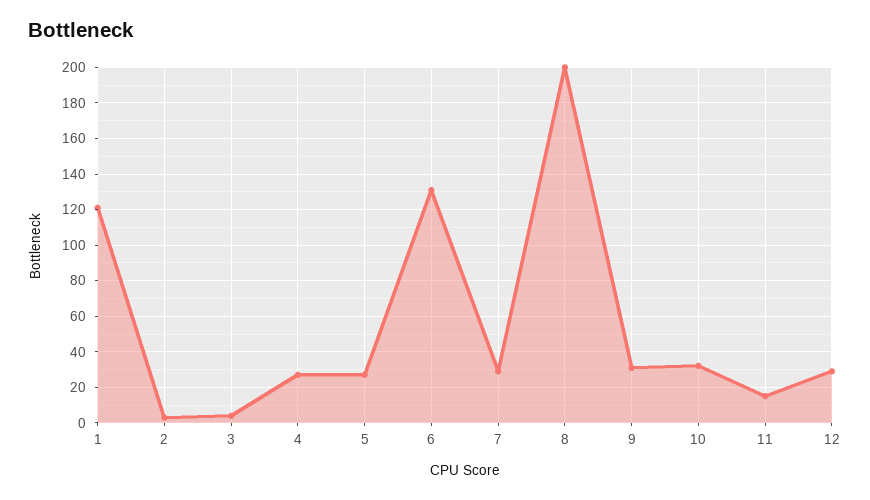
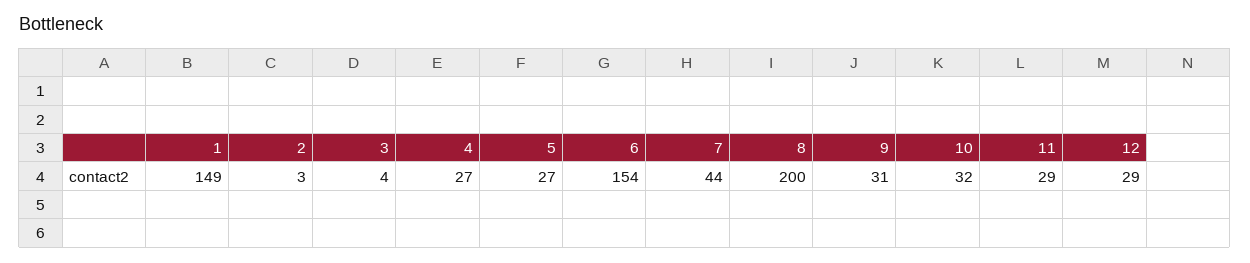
  {
-   "1": 120,
+   "1": 149,
    "2": 3,
    "3": 4,
    "4": 27,
    "5": 27,
-   "6": 130,
+   "6": 154,
-   "7": 30,
+   "7": 44,
    "8": 200,
    "9": 31,
    "10": 32,
-   "11": 15,
+   "11": 29,
    "12": 29
  }

